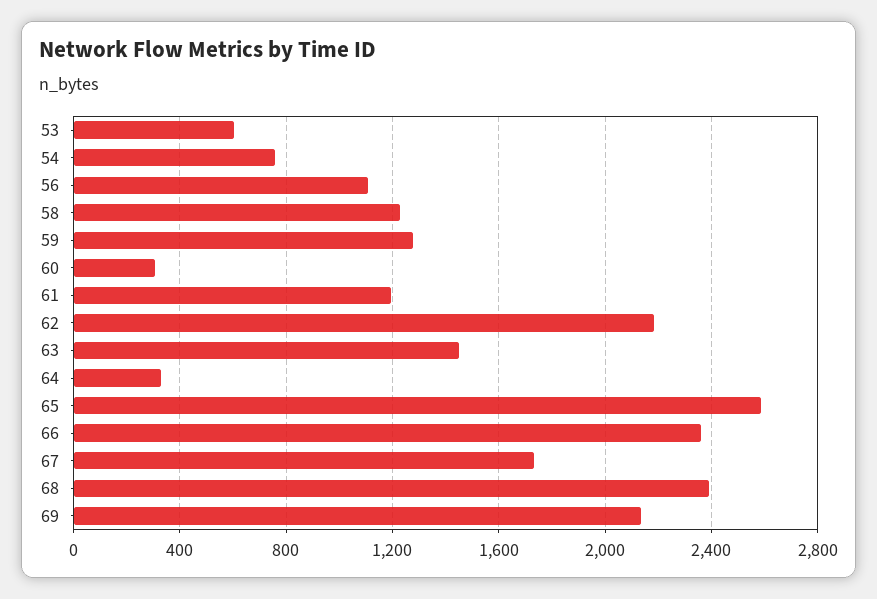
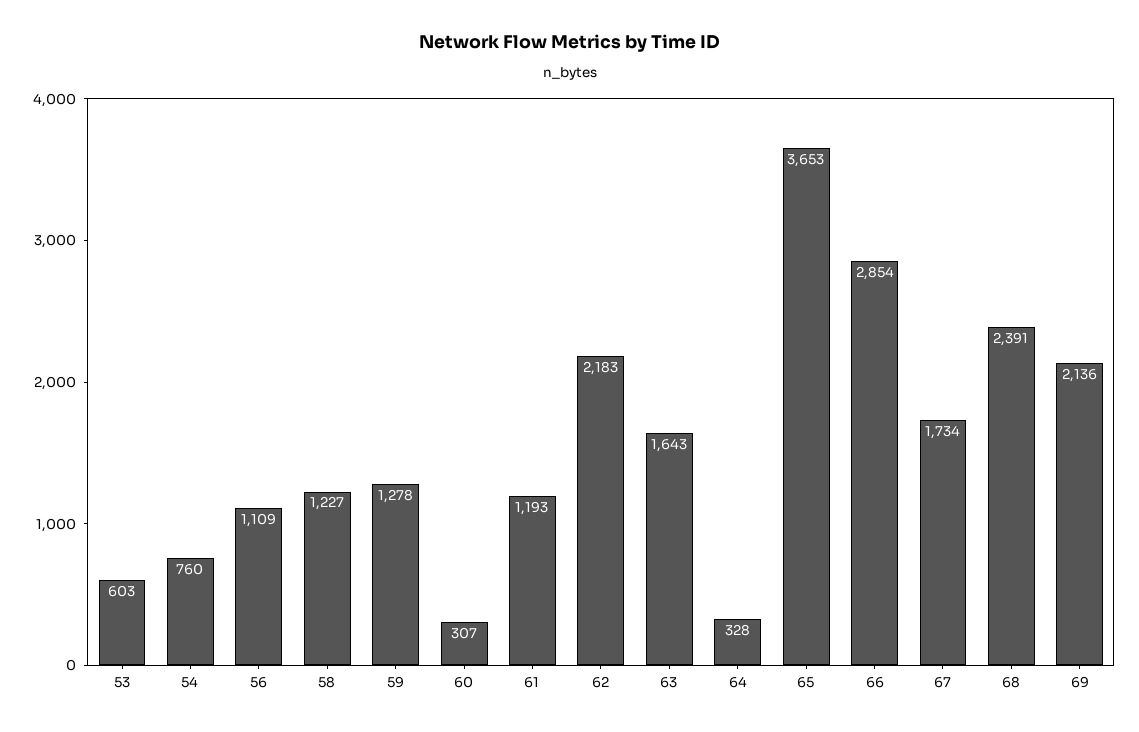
  {
    "53": 603,
    "54": 760,
    "56": 1109,
    "58": 1227,
    "59": 1278,
    "60": 307,
    "61": 1193,
    "62": 2183,
-   "63": 1450,
+   "63": 1643,
    "64": 328,
-   "65": 2600,
+   "65": 3653,
-   "66": 2350,
+   "66": 2854,
    "67": 1734,
    "68": 2391,
    "69": 2136
  }

